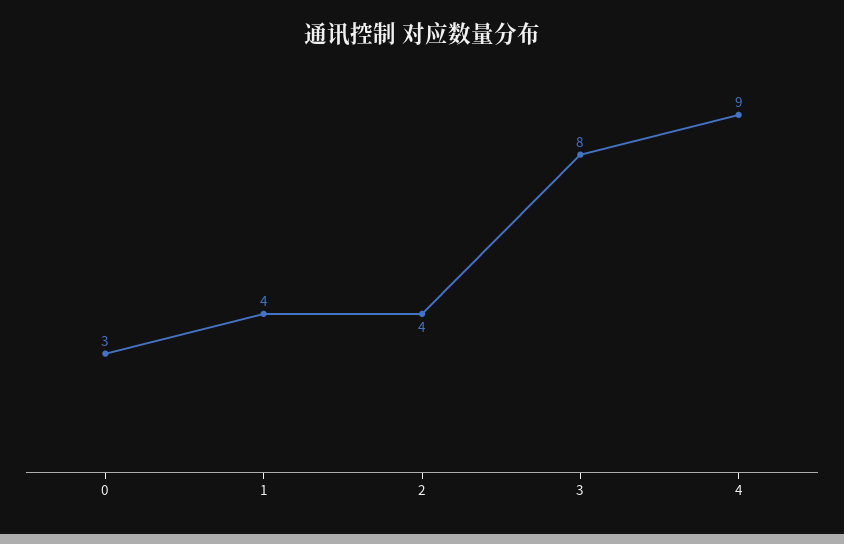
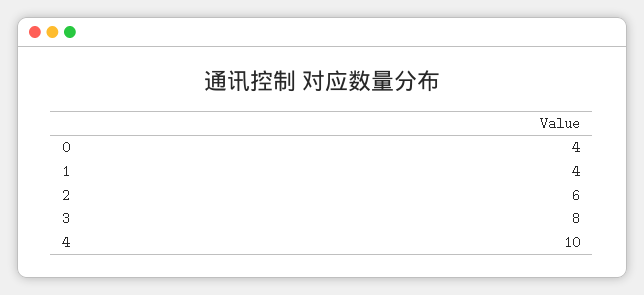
  {
-   "0": 3,
+   "0": 4,
    "1": 4,
-   "2": 4,
+   "2": 6,
    "3": 8,
-   "4": 9
+   "4": 10
  }

